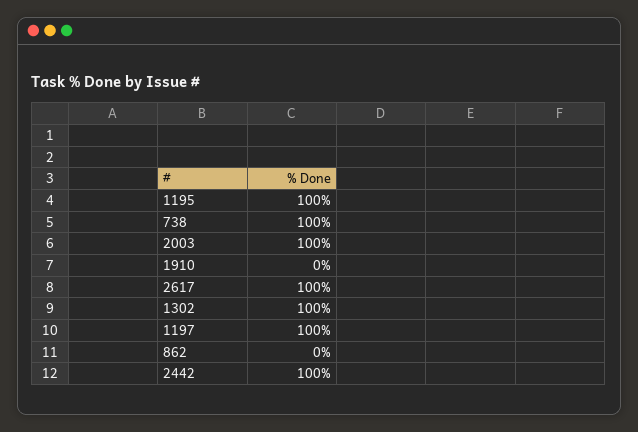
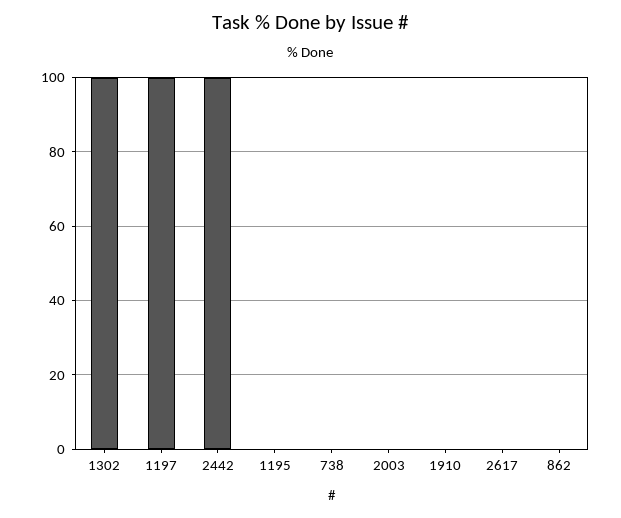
  {
-   "1195": 100,
+   "1195": 0,
-   "738": 100,
+   "738": 0,
-   "2003": 100,
+   "2003": 0,
    "1910": 0,
-   "2617": 100,
+   "2617": 0,
    "1302": 100,
    "1197": 100,
    "862": 0,
    "2442": 100
  }

